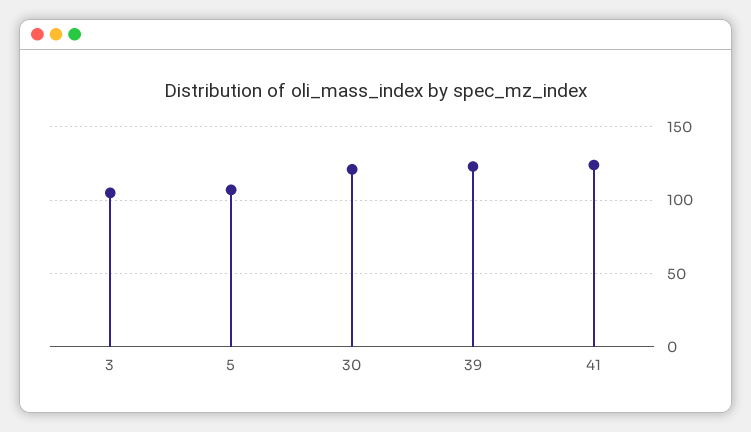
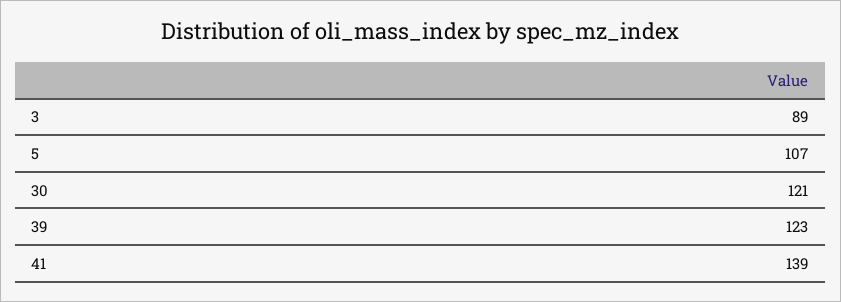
  {
-   "3": 105,
+   "3": 89,
    "5": 107,
    "30": 121,
    "39": 123,
-   "41": 125
+   "41": 139
  }

